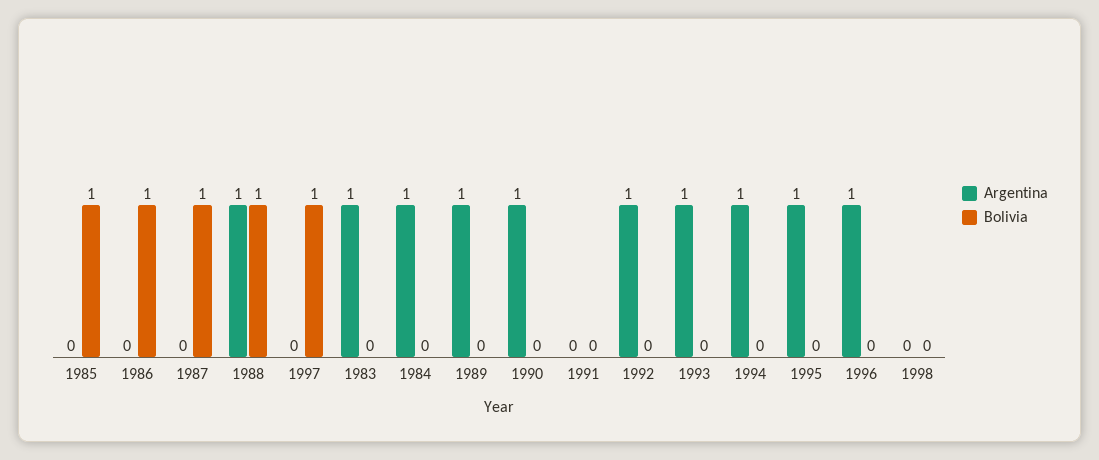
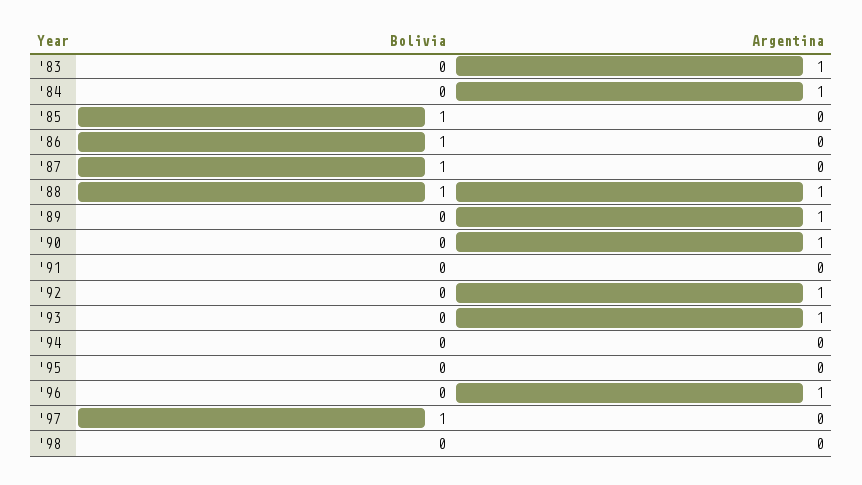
  {
    "Argentina": {
      "1985": 0,
      "1986": 0,
      "1987": 0,
      "1988": 1,
      "1997": 0,
      "1983": 1,
      "1984": 1,
      "1989": 1,
      "1990": 1,
      "1991": 0,
      "1992": 1,
      "1993": 1,
-     "1994": 1,
+     "1994": 0,
-     "1995": 1,
+     "1995": 0,
      "1996": 1,
      "1998": 0
    },
    "Bolivia": {
      "1985": 1,
      "1986": 1,
      "1987": 1,
      "1988": 1,
      "1997": 1,
      "1983": 0,
      "1984": 0,
      "1989": 0,
      "1990": 0,
      "1991": 0,
      "1992": 0,
      "1993": 0,
      "1994": 0,
      "1995": 0,
      "1996": 0,
      "1998": 0
    }
  }

